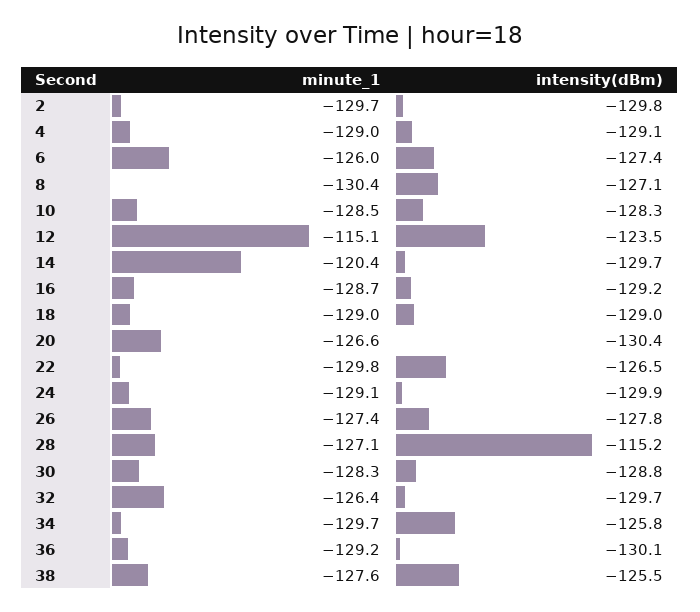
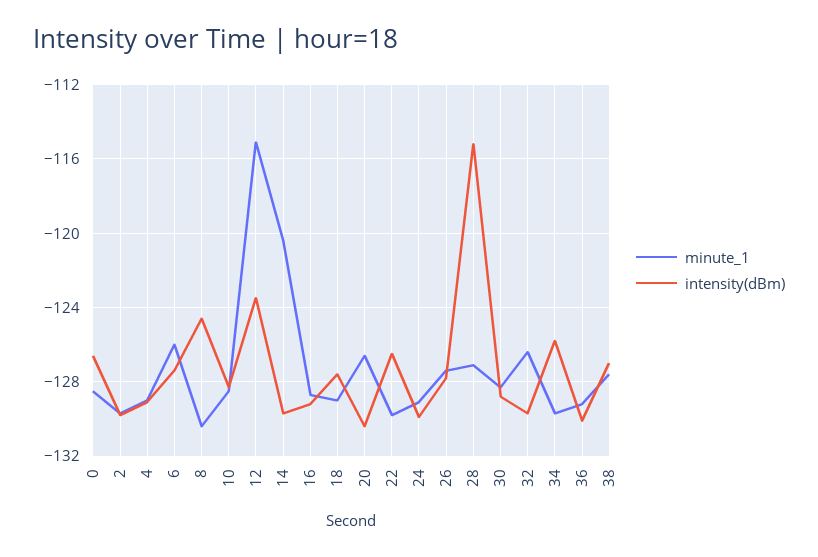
  {
    "minute_1": {
      "2": -129.7,
      "4": -129,
      "6": -126,
      "8": -130.4,
      "10": -128.5,
      "12": -115.1,
      "14": -120.4,
      "16": -128.7,
      "18": -129,
      "20": -126.6,
      "22": -129.8,
      "24": -129.1,
      "26": -127.4,
      "28": -127.1,
      "30": -128.3,
      "32": -126.4,
      "34": -129.7,
      "36": -129.2,
-     "38": -127.6
+     "38": -127.6,
+     "0": -128.5
    },
    "intensity(dBm)": {
      "2": -129.8,
      "4": -129.1,
      "6": -127.4,
-     "8": -127.1,
+     "8": -124.5,
      "10": -128.3,
      "12": -123.5,
      "14": -129.7,
      "16": -129.2,
-     "18": -129,
+     "18": -127.5,
      "20": -130.4,
      "22": -126.5,
      "24": -129.9,
      "26": -127.8,
      "28": -115.2,
      "30": -128.8,
      "32": -129.7,
      "34": -125.8,
      "36": -130.1,
-     "38": -125.5
+     "38": -127,
+     "0": -126.5
    }
  }

